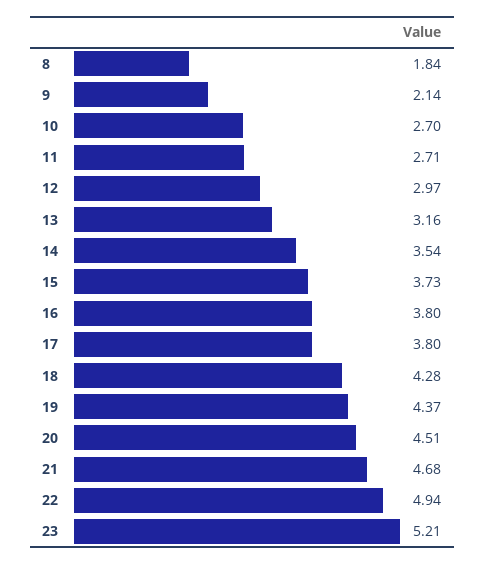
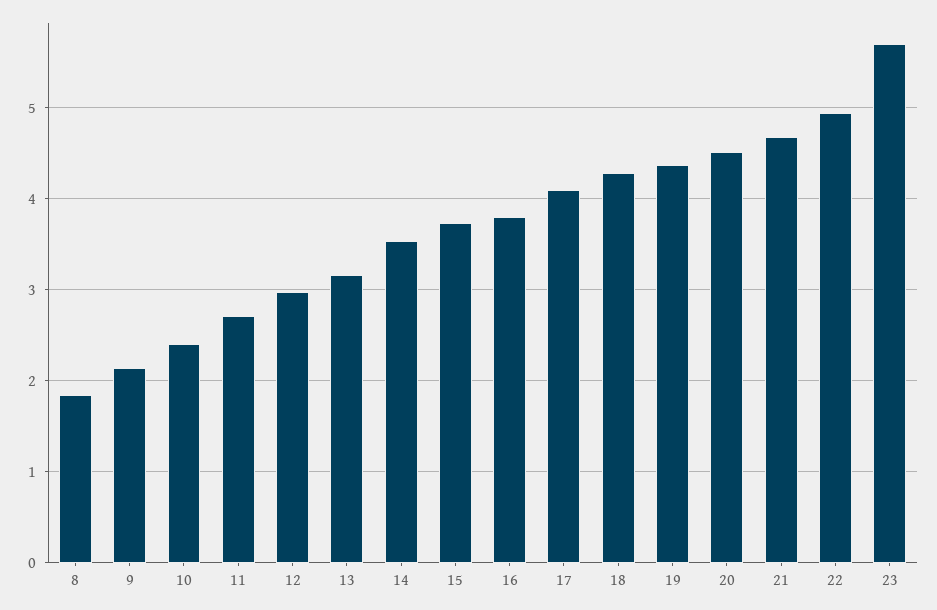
  {
    "8": 1.84,
    "9": 2.14,
-   "10": 2.7,
+   "10": 2.4,
    "11": 2.71,
    "12": 2.97,
    "13": 3.16,
    "14": 3.54,
    "15": 3.73,
    "16": 3.8,
-   "17": 3.8,
+   "17": 4.1,
    "18": 4.28,
    "19": 4.37,
    "20": 4.51,
    "21": 4.68,
    "22": 4.94,
-   "23": 5.21
+   "23": 5.7
  }

